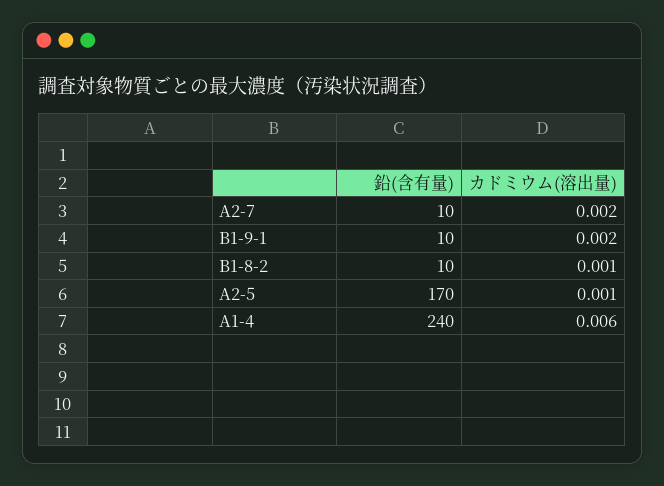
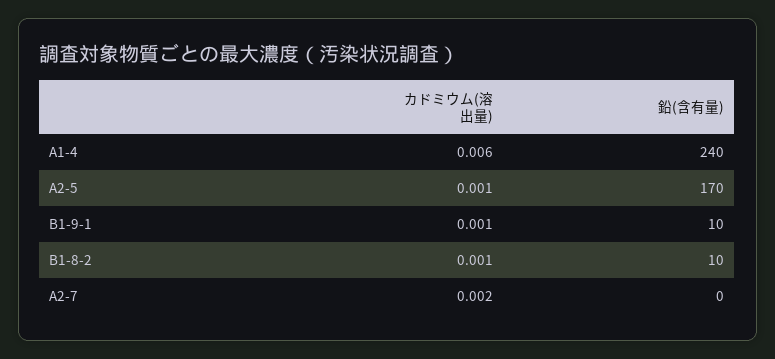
  {
    "鉛(含有量)": {
-     "A2-7": 10,
+     "A2-7": 0,
      "B1-9-1": 10,
      "B1-8-2": 10,
      "A2-5": 170,
      "A1-4": 240
    },
    "カドミウム(溶出量)": {
      "A2-7": 0.002,
-     "B1-9-1": 0.002,
+     "B1-9-1": 0.001,
      "B1-8-2": 0.001,
      "A2-5": 0.001,
      "A1-4": 0.006
    }
  }

